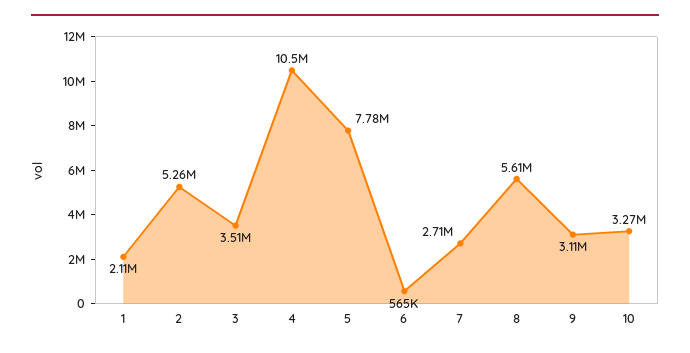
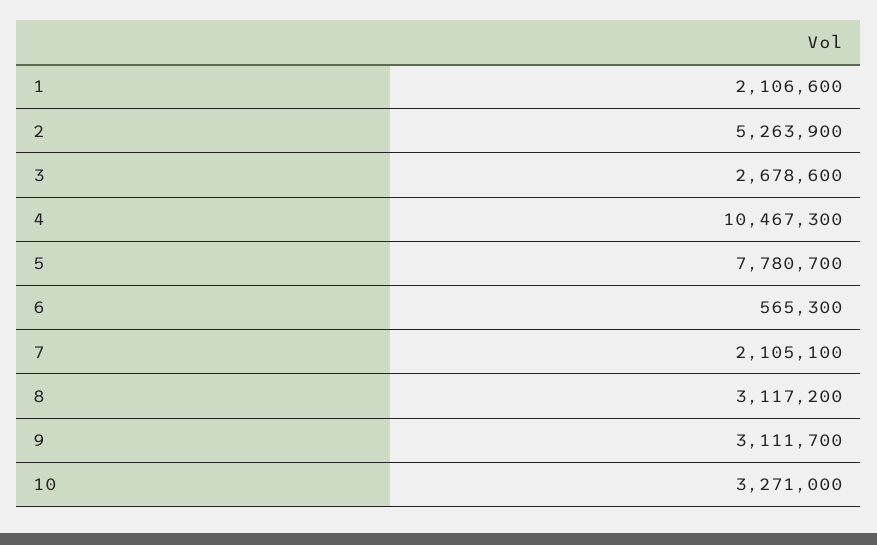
  {
    "1": 2106600,
    "2": 5263900,
-   "3": 3510000,
+   "3": 2678600,
    "4": 10467300,
    "5": 7780700,
    "6": 565300,
-   "7": 2710000,
+   "7": 2105100,
-   "8": 5610000,
+   "8": 3117200,
    "9": 3111700,
    "10": 3271000
  }

